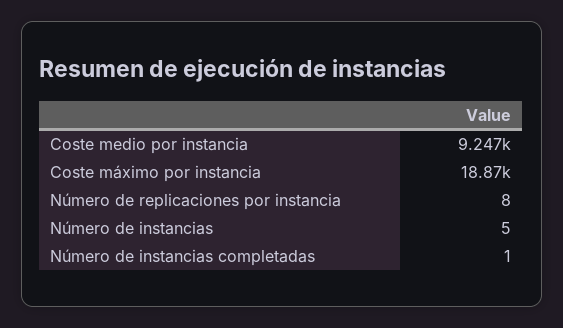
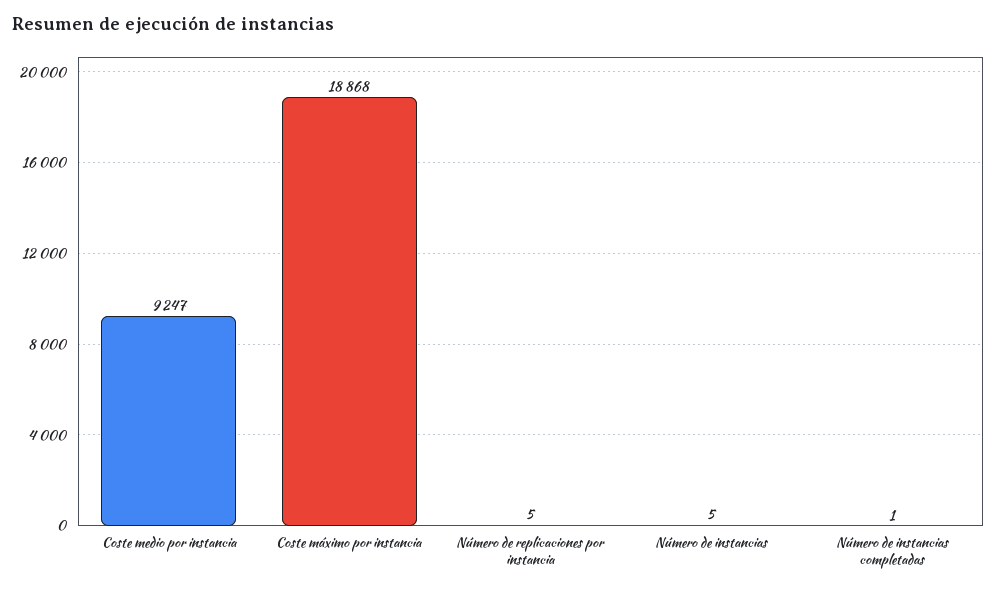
  {
    "Coste medio por instancia": 9247,
    "Coste máximo por instancia": 18868,
-   "Número de replicaciones por instancia": 8,
+   "Número de replicaciones por instancia": 5,
    "Número de instancias": 5,
    "Número de instancias completadas": 1
  }

